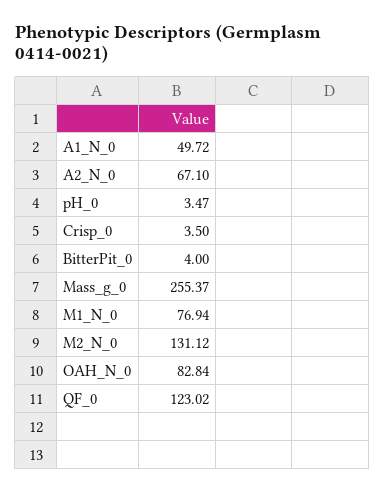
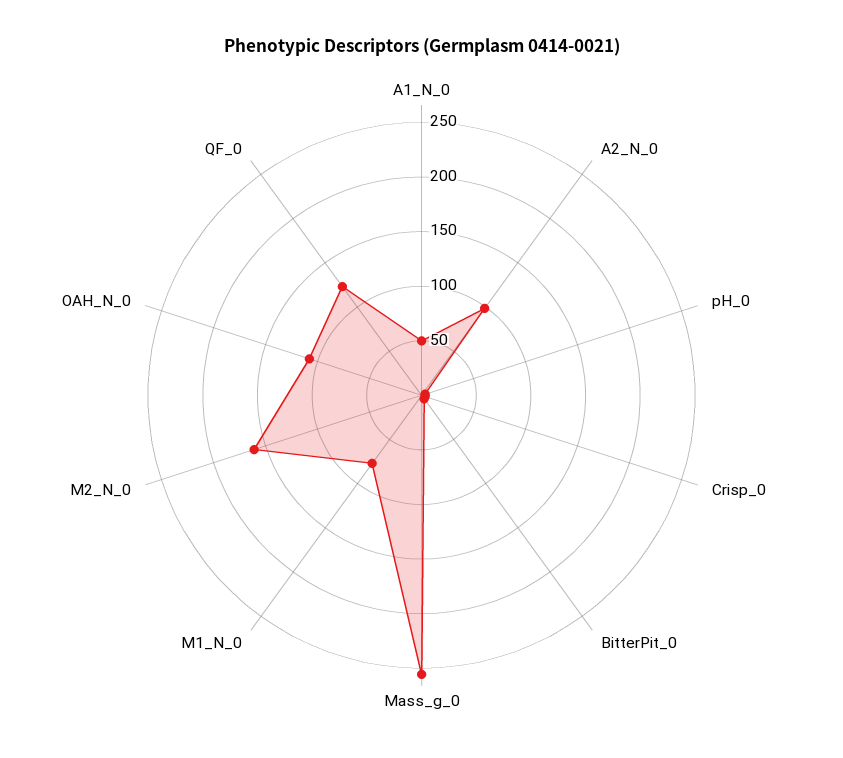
  {
    "A1_N_0": 49.72,
-   "A2_N_0": 67.1,
+   "A2_N_0": 100,
    "pH_0": 3.47,
    "Crisp_0": 3.5,
    "BitterPit_0": 4,
    "Mass_g_0": 255.37,
    "M1_N_0": 76.94,
-   "M2_N_0": 131.12,
+   "M2_N_0": 160,
-   "OAH_N_0": 82.84,
+   "OAH_N_0": 110,
    "QF_0": 123.02
  }

